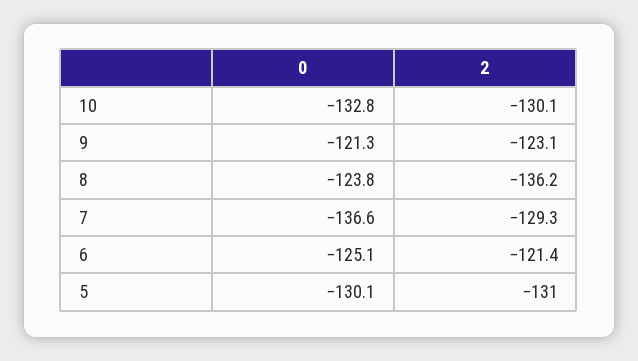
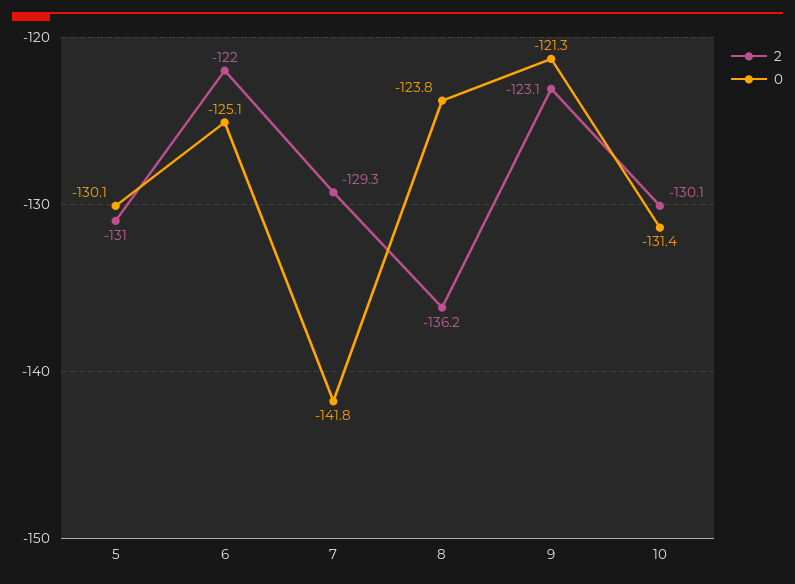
  {
    "0": {
-     "10": -132.8,
+     "10": -131.4,
      "9": -121.3,
      "8": -123.8,
-     "7": -136.6,
+     "7": -141.8,
      "6": -125.1,
      "5": -130.1
    },
    "2": {
      "10": -130.1,
      "9": -123.1,
      "8": -136.2,
      "7": -129.3,
-     "6": -121.4,
+     "6": -122,
      "5": -131
    }
  }

